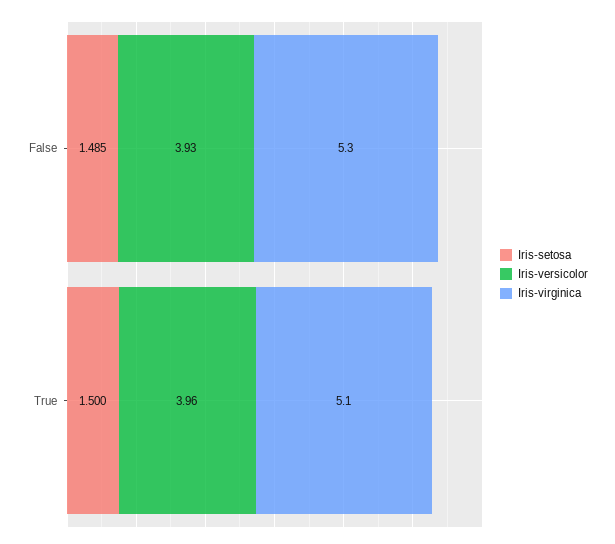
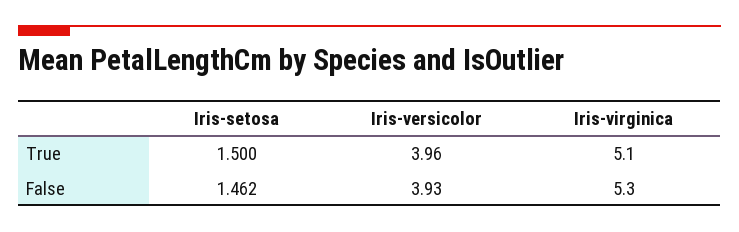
  {
    "Iris-setosa": {
-     "False": 1.485,
+     "False": 1.462,
      "True": 1.5
    },
    "Iris-versicolor": {
      "False": 3.93,
      "True": 3.96
    },
    "Iris-virginica": {
      "False": 5.3,
      "True": 5.1
    }
  }

